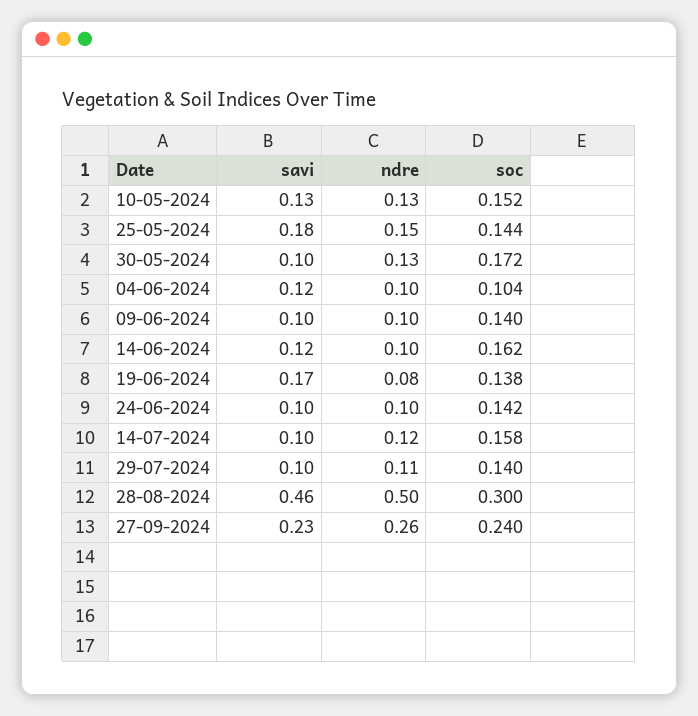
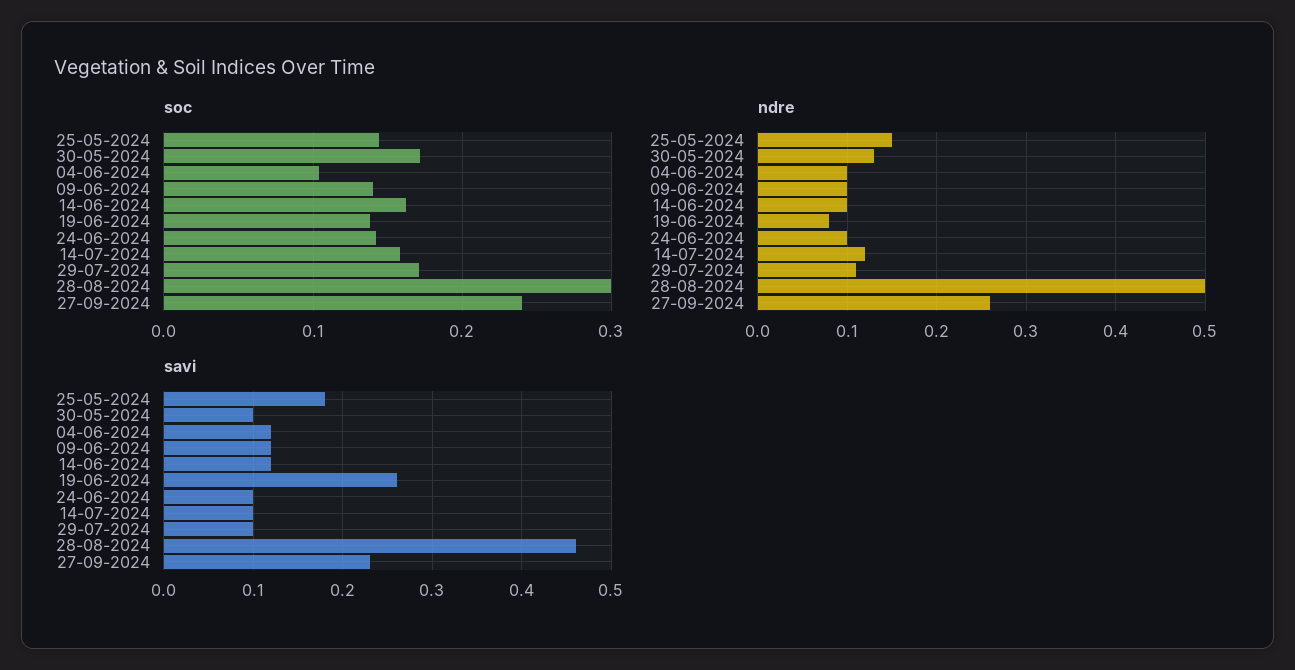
  {
    "savi": {
-     "10-05-2024": 0.13,
      "25-05-2024": 0.18,
      "30-05-2024": 0.1,
      "04-06-2024": 0.12,
-     "09-06-2024": 0.1,
+     "09-06-2024": 0.12,
      "14-06-2024": 0.12,
-     "19-06-2024": 0.17,
+     "19-06-2024": 0.26,
      "24-06-2024": 0.1,
      "14-07-2024": 0.1,
      "29-07-2024": 0.1,
      "28-08-2024": 0.46,
      "27-09-2024": 0.23
    },
    "ndre": {
-     "10-05-2024": 0.13,
      "25-05-2024": 0.15,
      "30-05-2024": 0.13,
      "04-06-2024": 0.1,
      "09-06-2024": 0.1,
      "14-06-2024": 0.1,
      "19-06-2024": 0.08,
      "24-06-2024": 0.1,
      "14-07-2024": 0.12,
      "29-07-2024": 0.11,
      "28-08-2024": 0.5,
      "27-09-2024": 0.26
    },
    "soc": {
-     "10-05-2024": 0.152,
      "25-05-2024": 0.144,
      "30-05-2024": 0.172,
      "04-06-2024": 0.104,
      "09-06-2024": 0.14,
      "14-06-2024": 0.162,
      "19-06-2024": 0.138,
      "24-06-2024": 0.142,
      "14-07-2024": 0.158,
-     "29-07-2024": 0.14,
+     "29-07-2024": 0.17,
      "28-08-2024": 0.3,
      "27-09-2024": 0.24
    }
  }

